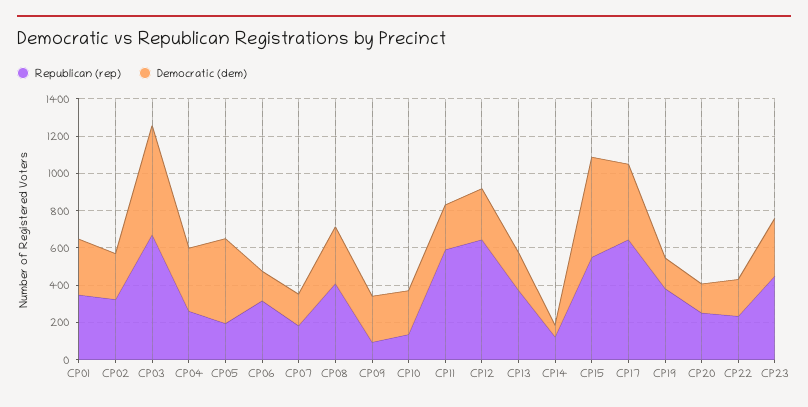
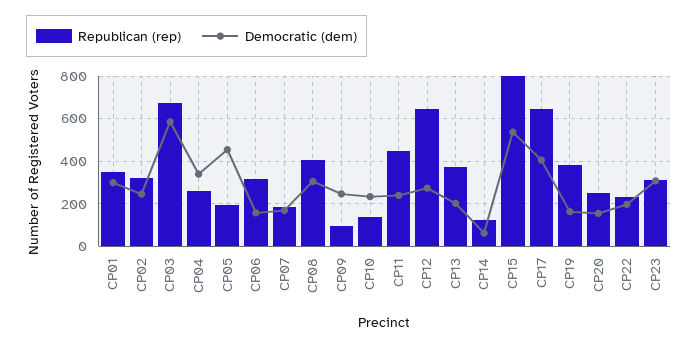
  {
    "Republican (rep)": {
      "CP01": 350,
      "CP02": 300,
      "CP03": 650,
      "CP04": 250,
      "CP05": 200,
      "CP06": 300,
      "CP07": 200,
      "CP08": 400,
      "CP09": 100,
      "CP10": 150,
-     "CP11": 600,
+     "CP11": 450,
      "CP12": 650,
      "CP13": 350,
      "CP14": 100,
-     "CP15": 550,
+     "CP15": 800,
      "CP17": 650,
      "CP19": 400,
      "CP20": 250,
      "CP22": 250,
-     "CP23": 450
+     "CP23": 300
    },
    "Democratic (dem)": {
      "CP01": 300,
      "CP02": 250,
      "CP03": 600,
      "CP04": 350,
      "CP05": 450,
      "CP06": 150,
      "CP07": 150,
      "CP08": 300,
      "CP09": 250,
      "CP10": 250,
      "CP11": 250,
      "CP12": 250,
      "CP13": 200,
      "CP14": 50,
      "CP15": 550,
      "CP17": 400,
      "CP19": 150,
      "CP20": 150,
      "CP22": 200,
      "CP23": 300
    }
  }

